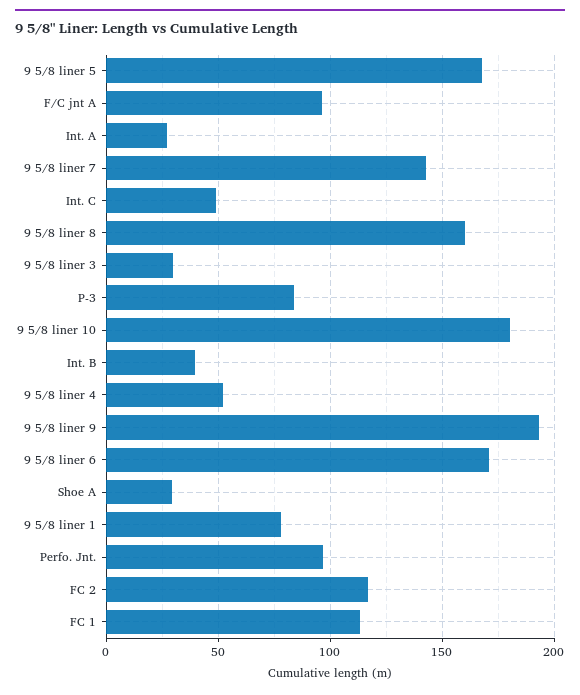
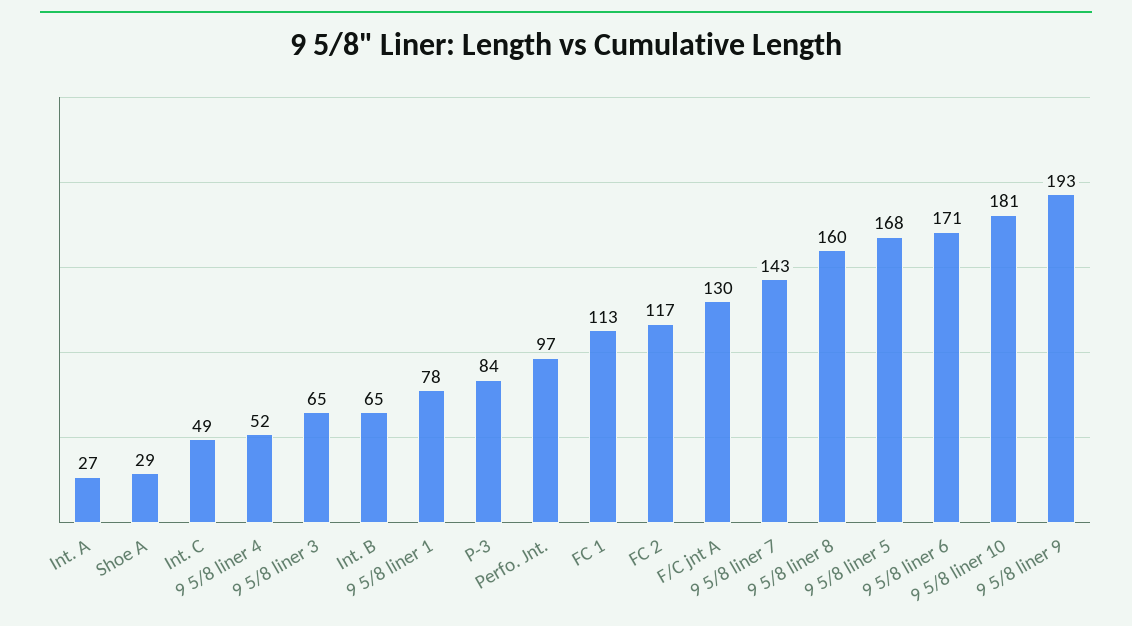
  {
    "9 5/8 liner 5": 168,
-   "F/C jnt A": 95,
+   "F/C jnt A": 130,
    "Int. A": 27,
    "9 5/8 liner 7": 143,
    "Int. C": 49,
    "9 5/8 liner 8": 160,
-   "9 5/8 liner 3": 30,
+   "9 5/8 liner 3": 65,
    "P-3": 84,
    "9 5/8 liner 10": 181,
-   "Int. B": 40,
+   "Int. B": 65,
    "9 5/8 liner 4": 52,
    "9 5/8 liner 9": 193,
    "9 5/8 liner 6": 171,
    "Shoe A": 29,
    "9 5/8 liner 1": 78,
    "Perfo. Jnt.": 97,
    "FC 2": 117,
    "FC 1": 113
  }

